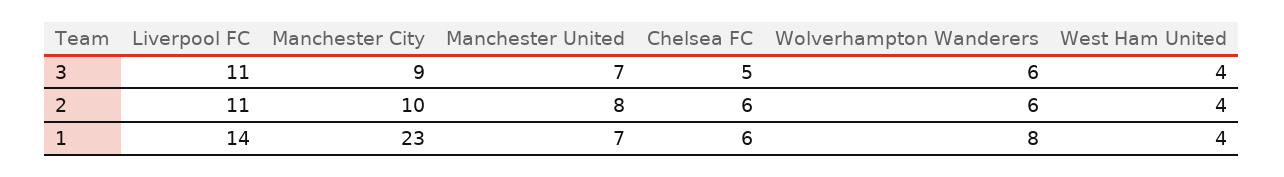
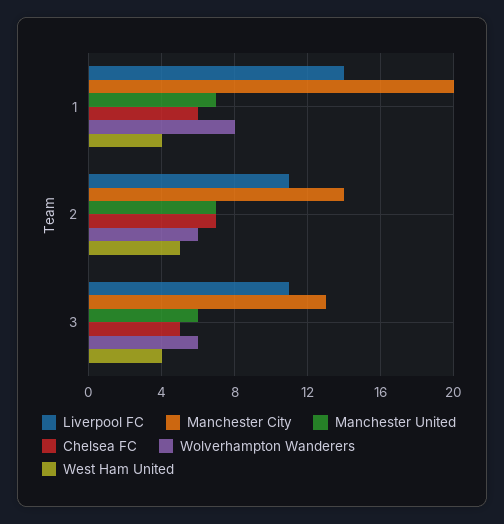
  {
    "Liverpool FC": {
      "3": 11,
      "2": 11,
      "1": 14
    },
    "Manchester City": {
-     "3": 9,
+     "3": 13,
-     "2": 10,
+     "2": 14,
-     "1": 23
+     "1": 20
    },
    "Manchester United": {
-     "3": 7,
+     "3": 6,
-     "2": 8,
+     "2": 7,
      "1": 7
    },
    "Chelsea FC": {
      "3": 5,
-     "2": 6,
+     "2": 7,
      "1": 6
    },
    "Wolverhampton Wanderers": {
      "3": 6,
      "2": 6,
      "1": 8
    },
    "West Ham United": {
      "3": 4,
-     "2": 4,
+     "2": 5,
      "1": 4
    }
  }

